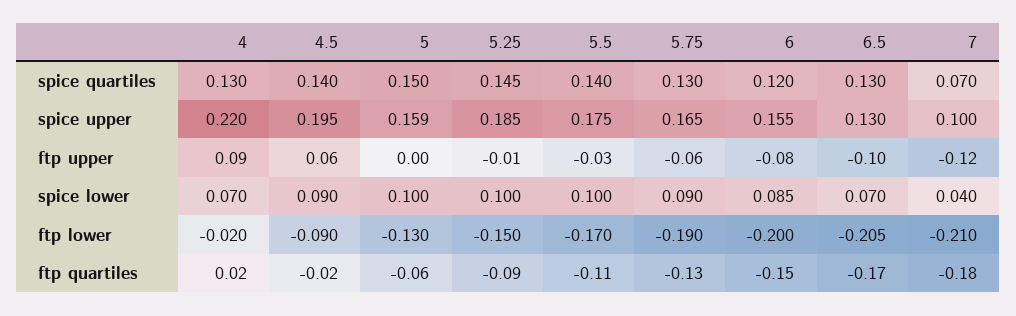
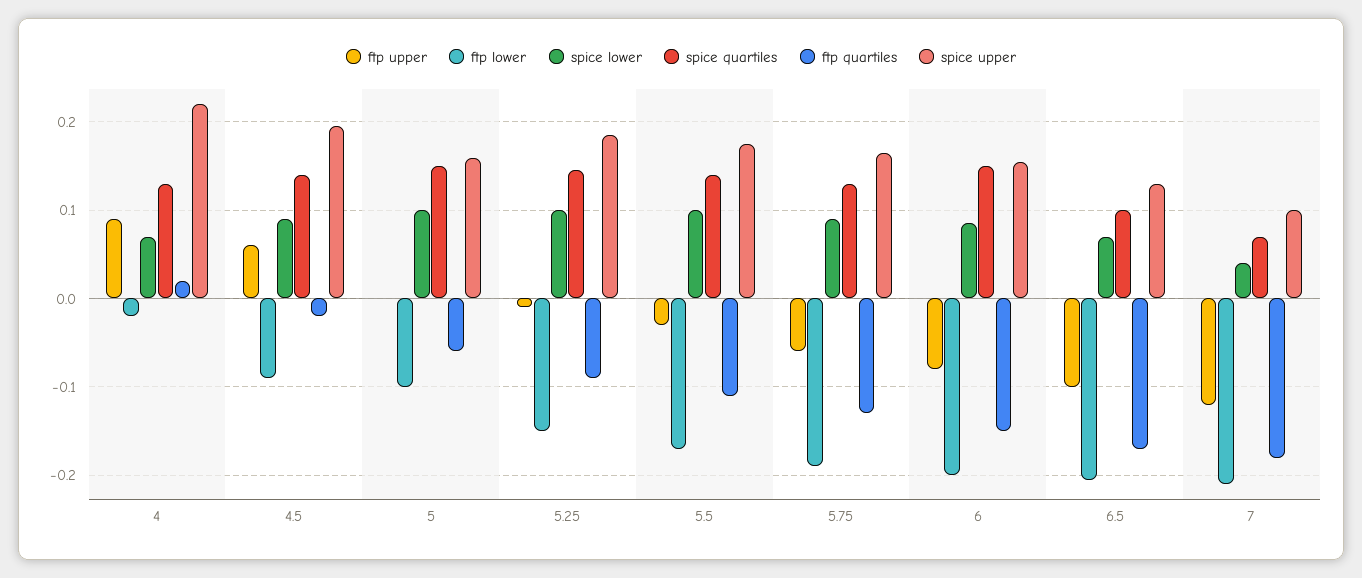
  {
    "spice quartiles": {
      "4": 0.13,
      "4.5": 0.14,
      "5": 0.15,
      "5.25": 0.145,
      "5.5": 0.14,
      "5.75": 0.13,
-     "6": 0.12,
+     "6": 0.15,
-     "6.5": 0.13,
+     "6.5": 0.1,
      "7": 0.07
    },
    "spice upper": {
      "4": 0.22,
      "4.5": 0.195,
      "5": 0.159,
      "5.25": 0.185,
      "5.5": 0.175,
      "5.75": 0.165,
      "6": 0.155,
      "6.5": 0.13,
      "7": 0.1
    },
    "ftp upper": {
      "4": 0.09,
      "4.5": 0.06,
      "5": 0,
      "5.25": -0.01,
      "5.5": -0.03,
      "5.75": -0.06,
      "6": -0.08,
      "6.5": -0.1,
      "7": -0.12
    },
    "spice lower": {
      "4": 0.07,
      "4.5": 0.09,
      "5": 0.1,
      "5.25": 0.1,
      "5.5": 0.1,
      "5.75": 0.09,
      "6": 0.085,
      "6.5": 0.07,
      "7": 0.04
    },
    "ftp lower": {
      "4": -0.02,
      "4.5": -0.09,
-     "5": -0.13,
+     "5": -0.1,
      "5.25": -0.15,
      "5.5": -0.17,
      "5.75": -0.19,
      "6": -0.2,
      "6.5": -0.205,
      "7": -0.21
    },
    "ftp quartiles": {
      "4": 0.02,
      "4.5": -0.02,
      "5": -0.06,
      "5.25": -0.09,
      "5.5": -0.11,
      "5.75": -0.13,
      "6": -0.15,
      "6.5": -0.17,
      "7": -0.18
    }
  }

